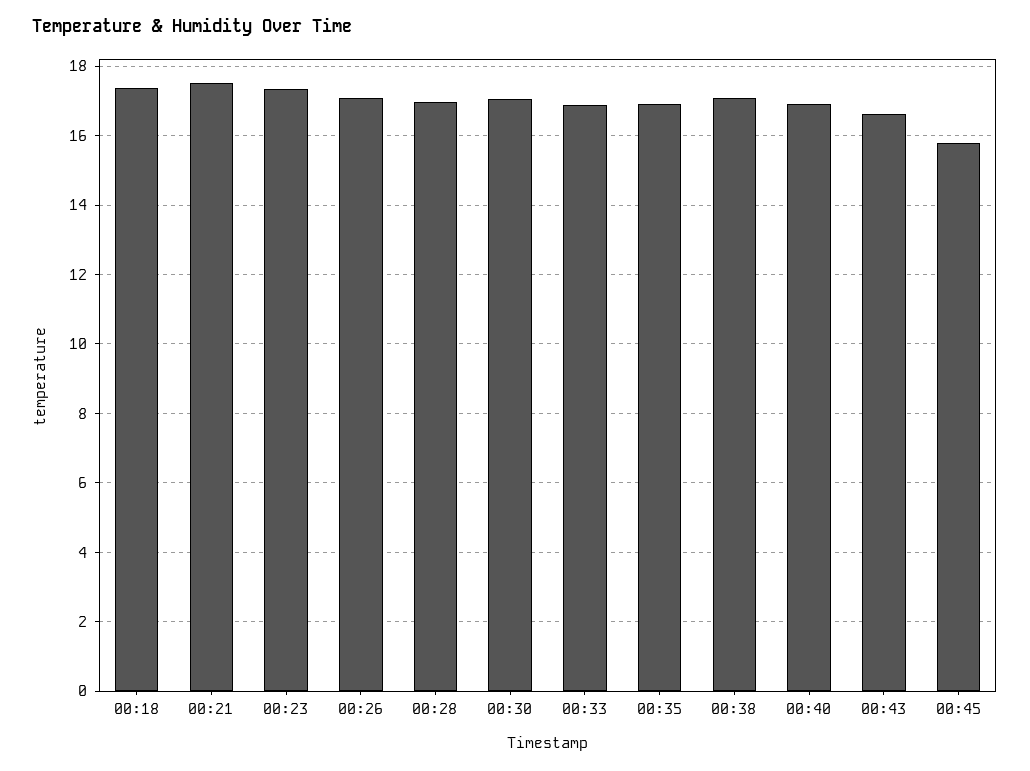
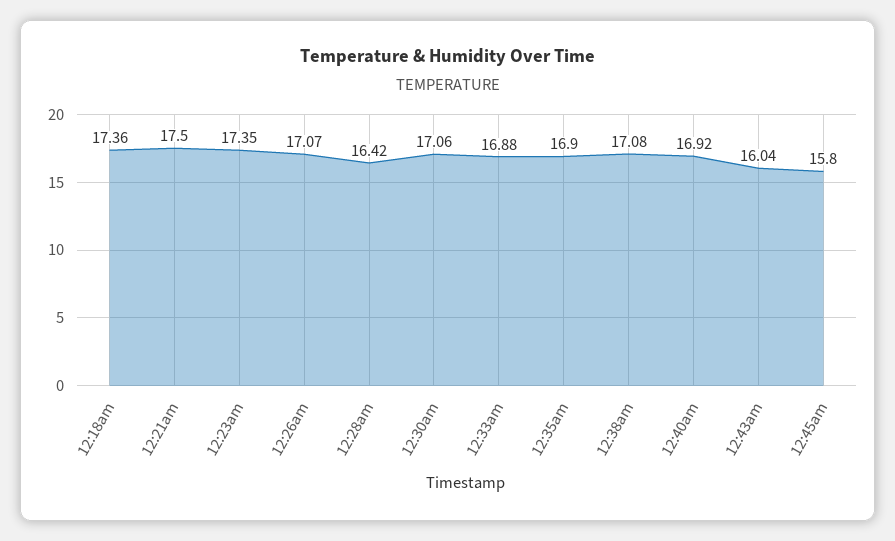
  {
    "00:18": 17.36,
    "00:21": 17.5,
    "00:23": 17.35,
    "00:26": 17.07,
-   "00:28": 17,
+   "00:28": 16.42,
    "00:30": 17.06,
    "00:33": 16.88,
    "00:35": 16.9,
    "00:38": 17.08,
    "00:40": 16.92,
-   "00:43": 16.6,
+   "00:43": 16.04,
    "00:45": 15.8
  }

